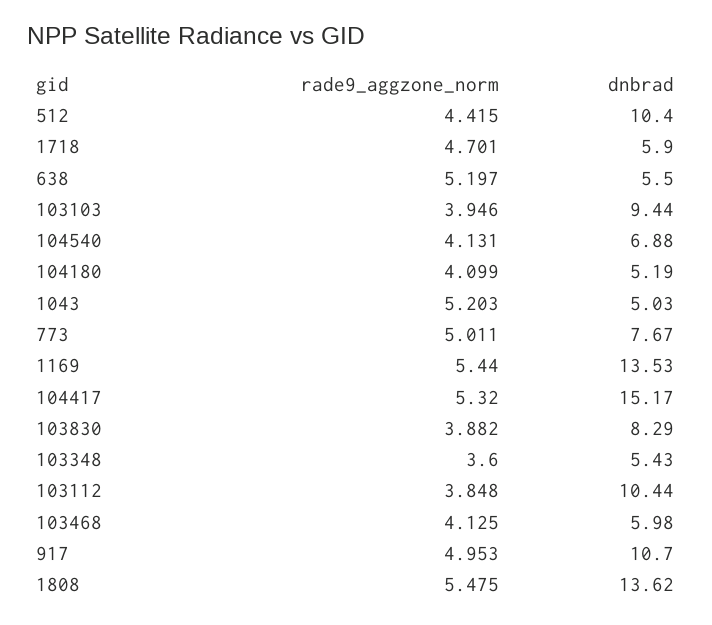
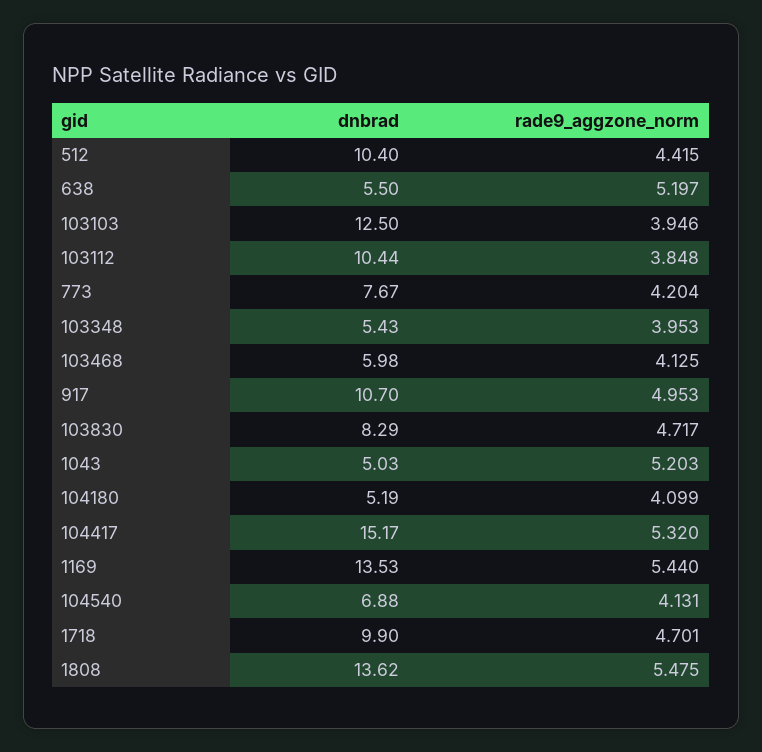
  {
    "rade9_aggzone_norm": {
      "512": 4.415,
      "1718": 4.701,
      "638": 5.197,
      "103103": 3.946,
      "104540": 4.131,
      "104180": 4.099,
      "1043": 5.203,
-     "773": 5.011,
+     "773": 4.204,
      "1169": 5.44,
      "104417": 5.32,
-     "103830": 3.882,
+     "103830": 4.717,
-     "103348": 3.6,
+     "103348": 3.953,
      "103112": 3.848,
      "103468": 4.125,
      "917": 4.953,
      "1808": 5.475
    },
    "dnbrad": {
      "512": 10.4,
-     "1718": 5.9,
+     "1718": 9.9,
      "638": 5.5,
-     "103103": 9.44,
+     "103103": 12.5,
      "104540": 6.88,
      "104180": 5.19,
      "1043": 5.03,
      "773": 7.67,
      "1169": 13.53,
      "104417": 15.17,
      "103830": 8.29,
      "103348": 5.43,
      "103112": 10.44,
      "103468": 5.98,
      "917": 10.7,
      "1808": 13.62
    }
  }

